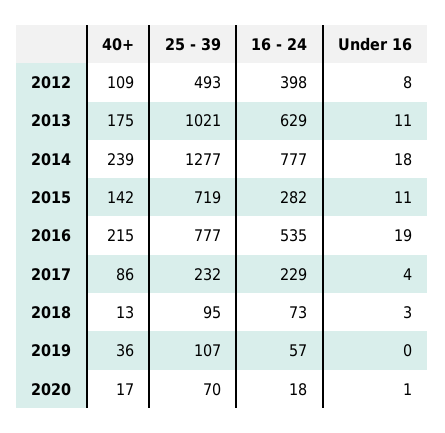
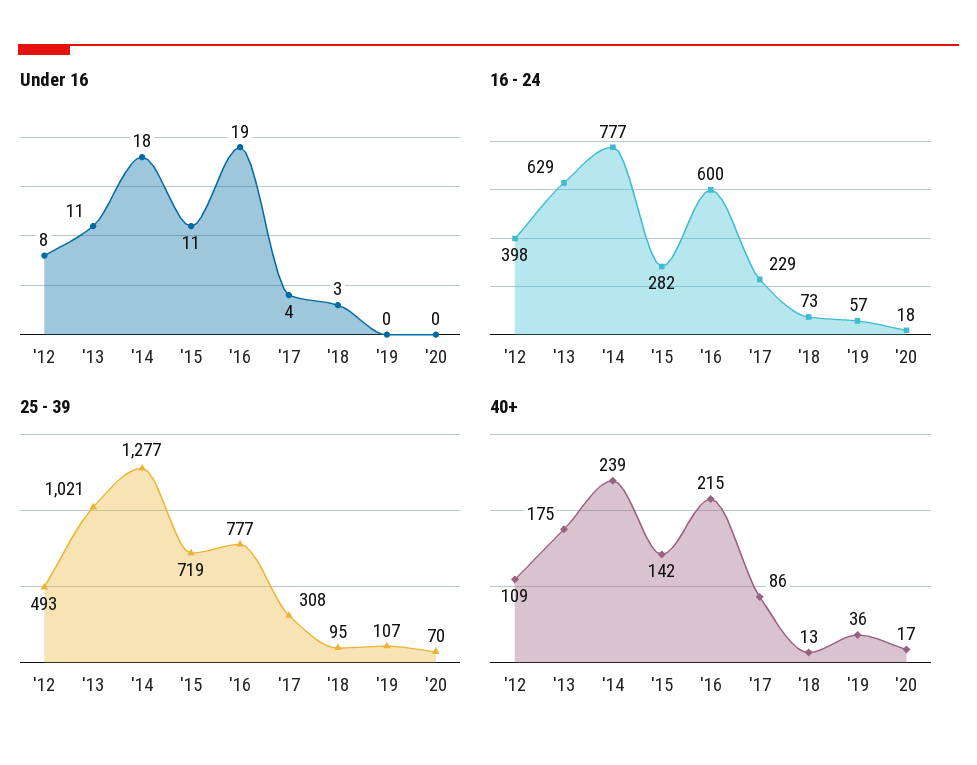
  {
    "40+": {
      "2012": 109,
      "2013": 175,
      "2014": 239,
      "2015": 142,
      "2016": 215,
      "2017": 86,
      "2018": 13,
      "2019": 36,
      "2020": 17
    },
    "25 - 39": {
      "2012": 493,
      "2013": 1021,
      "2014": 1277,
      "2015": 719,
      "2016": 777,
-     "2017": 232,
+     "2017": 308,
      "2018": 95,
      "2019": 107,
      "2020": 70
    },
    "16 - 24": {
      "2012": 398,
      "2013": 629,
      "2014": 777,
      "2015": 282,
-     "2016": 535,
+     "2016": 600,
      "2017": 229,
      "2018": 73,
      "2019": 57,
      "2020": 18
    },
    "Under 16": {
      "2012": 8,
      "2013": 11,
      "2014": 18,
      "2015": 11,
      "2016": 19,
      "2017": 4,
      "2018": 3,
      "2019": 0,
-     "2020": 1
+     "2020": 0
    }
  }

